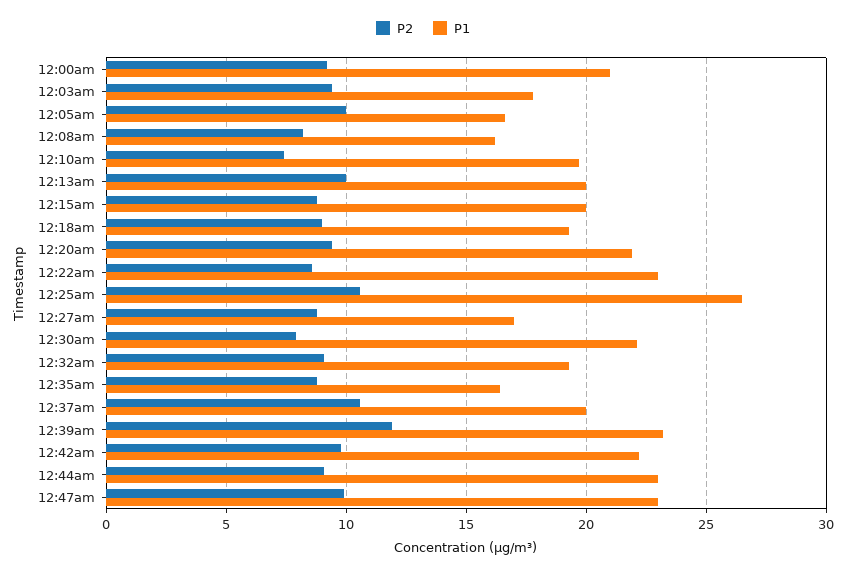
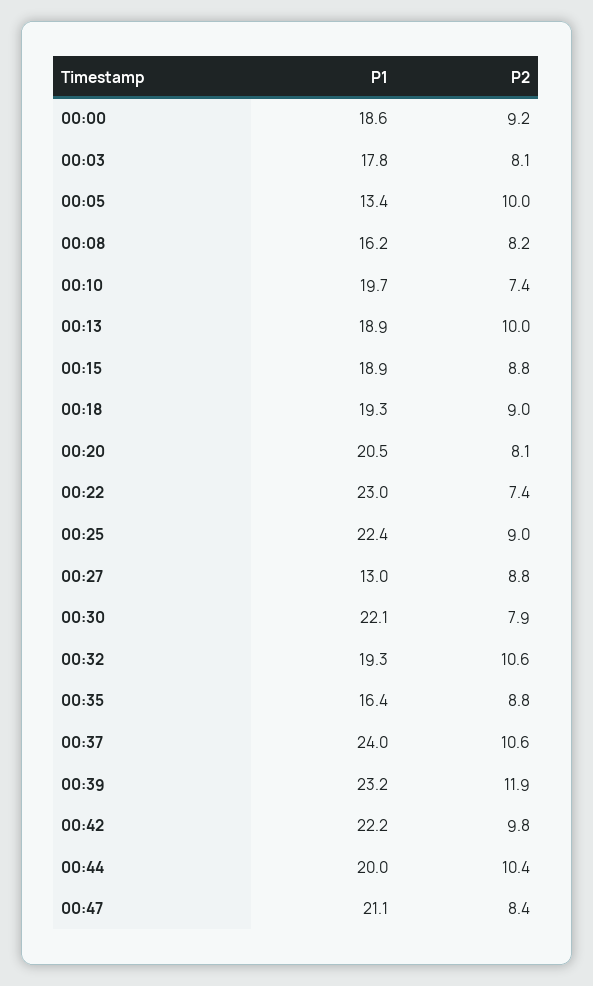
  {
    "P2": {
      "12:00am": 9.2,
-     "12:03am": 9.5,
+     "12:03am": 8.1,
      "12:05am": 10,
      "12:08am": 8.2,
      "12:10am": 7.4,
      "12:13am": 10,
      "12:15am": 8.8,
      "12:18am": 9,
-     "12:20am": 9.5,
+     "12:20am": 8.1,
-     "12:22am": 8.5,
+     "12:22am": 7.4,
-     "12:25am": 10.5,
+     "12:25am": 9,
      "12:27am": 8.8,
      "12:30am": 7.9,
-     "12:32am": 9,
+     "12:32am": 10.6,
      "12:35am": 8.8,
      "12:37am": 10.6,
      "12:39am": 11.9,
      "12:42am": 9.8,
-     "12:44am": 9,
+     "12:44am": 10.4,
-     "12:47am": 10
+     "12:47am": 8.4
    },
    "P1": {
-     "12:00am": 21,
+     "12:00am": 18.6,
      "12:03am": 17.8,
-     "12:05am": 16.5,
+     "12:05am": 13.4,
      "12:08am": 16.2,
      "12:10am": 19.7,
-     "12:13am": 20,
+     "12:13am": 18.9,
-     "12:15am": 20,
+     "12:15am": 18.9,
      "12:18am": 19.3,
-     "12:20am": 22,
+     "12:20am": 20.5,
      "12:22am": 23,
-     "12:25am": 26.5,
+     "12:25am": 22.4,
-     "12:27am": 17,
+     "12:27am": 13,
      "12:30am": 22.1,
      "12:32am": 19.3,
      "12:35am": 16.4,
-     "12:37am": 20,
+     "12:37am": 24,
      "12:39am": 23.2,
      "12:42am": 22.2,
-     "12:44am": 23,
+     "12:44am": 20,
-     "12:47am": 23
+     "12:47am": 21.1
    }
  }

